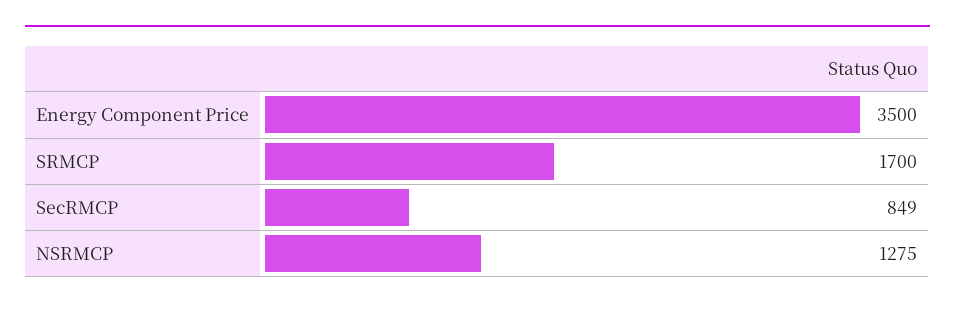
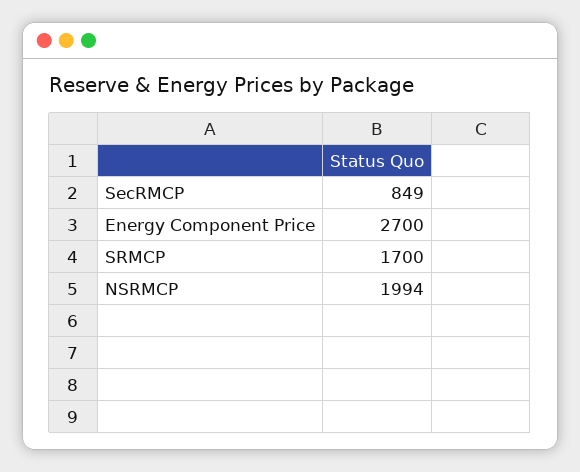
  {
-   "Energy Component Price": 3500,
+   "Energy Component Price": 2700,
    "SRMCP": 1700,
    "SecRMCP": 849,
-   "NSRMCP": 1275
+   "NSRMCP": 1994
  }

